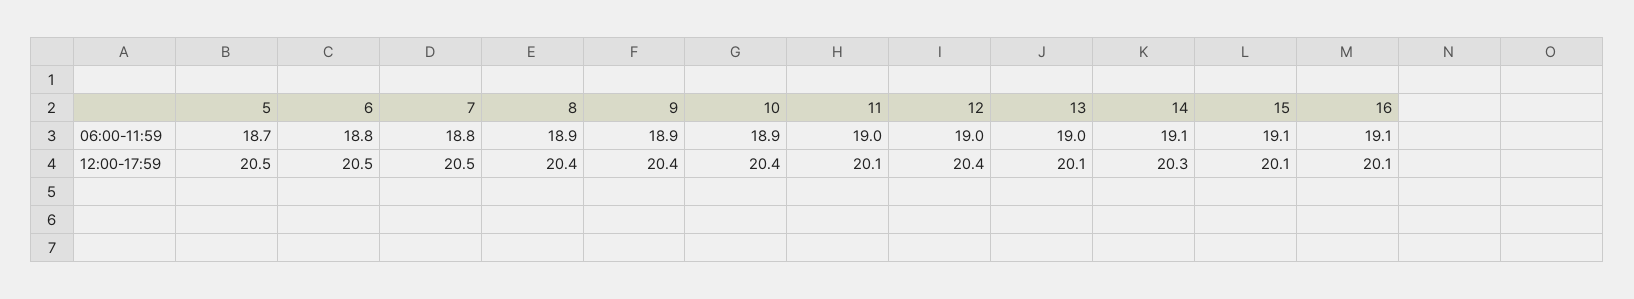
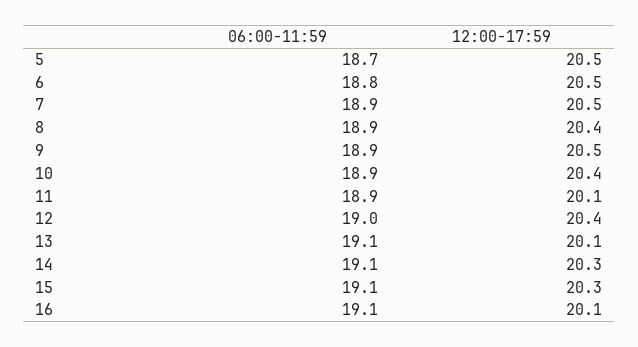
  {
    "5": {
      "06:00-11:59": 18.7,
      "12:00-17:59": 20.5
    },
    "6": {
      "06:00-11:59": 18.8,
      "12:00-17:59": 20.5
    },
    "7": {
-     "06:00-11:59": 18.8,
+     "06:00-11:59": 18.9,
      "12:00-17:59": 20.5
    },
    "8": {
      "06:00-11:59": 18.9,
      "12:00-17:59": 20.4
    },
    "9": {
      "06:00-11:59": 18.9,
-     "12:00-17:59": 20.4
+     "12:00-17:59": 20.5
    },
    "10": {
      "06:00-11:59": 18.9,
      "12:00-17:59": 20.4
    },
    "11": {
-     "06:00-11:59": 19,
+     "06:00-11:59": 18.9,
      "12:00-17:59": 20.1
    },
    "12": {
      "06:00-11:59": 19,
      "12:00-17:59": 20.4
    },
    "13": {
-     "06:00-11:59": 19,
+     "06:00-11:59": 19.1,
      "12:00-17:59": 20.1
    },
    "14": {
      "06:00-11:59": 19.1,
      "12:00-17:59": 20.3
    },
    "15": {
      "06:00-11:59": 19.1,
-     "12:00-17:59": 20.1
+     "12:00-17:59": 20.3
    },
    "16": {
      "06:00-11:59": 19.1,
      "12:00-17:59": 20.1
    }
  }

